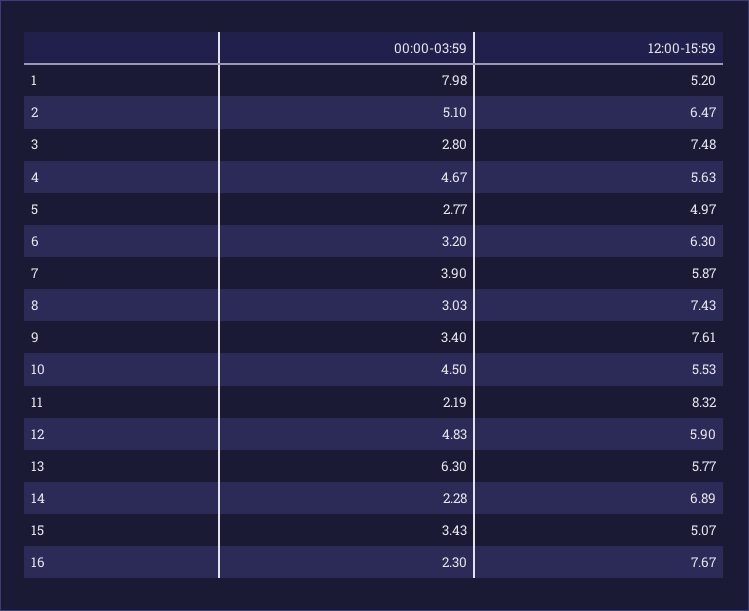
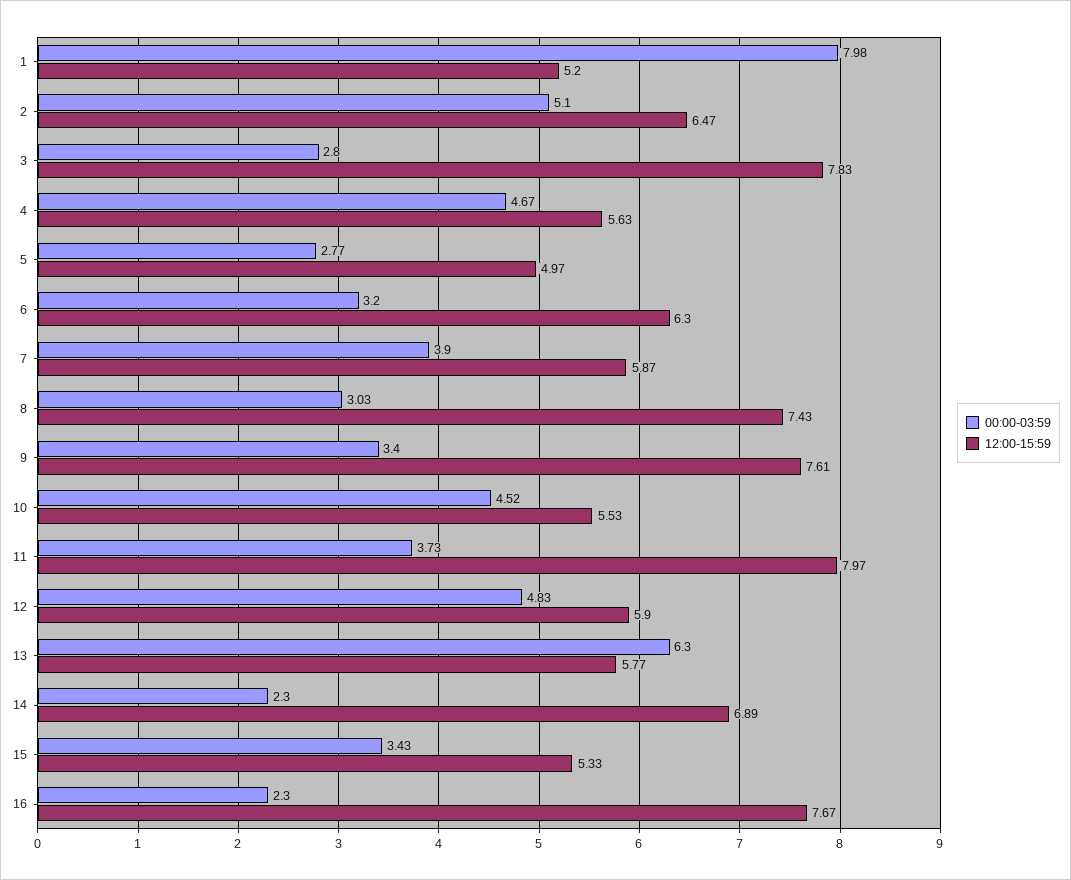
  {
    "00:00-03:59": {
      "1": 7.98,
      "2": 5.1,
      "3": 2.8,
      "4": 4.67,
      "5": 2.77,
      "6": 3.2,
      "7": 3.9,
      "8": 3.03,
      "9": 3.4,
-     "10": 4.5,
+     "10": 4.52,
-     "11": 2.19,
+     "11": 3.73,
      "12": 4.83,
      "13": 6.3,
-     "14": 2.28,
+     "14": 2.3,
      "15": 3.43,
      "16": 2.3
    },
    "12:00-15:59": {
      "1": 5.2,
      "2": 6.47,
-     "3": 7.48,
+     "3": 7.83,
      "4": 5.63,
      "5": 4.97,
      "6": 6.3,
      "7": 5.87,
      "8": 7.43,
      "9": 7.61,
      "10": 5.53,
-     "11": 8.32,
+     "11": 7.97,
      "12": 5.9,
      "13": 5.77,
      "14": 6.89,
-     "15": 5.07,
+     "15": 5.33,
      "16": 7.67
    }
  }

